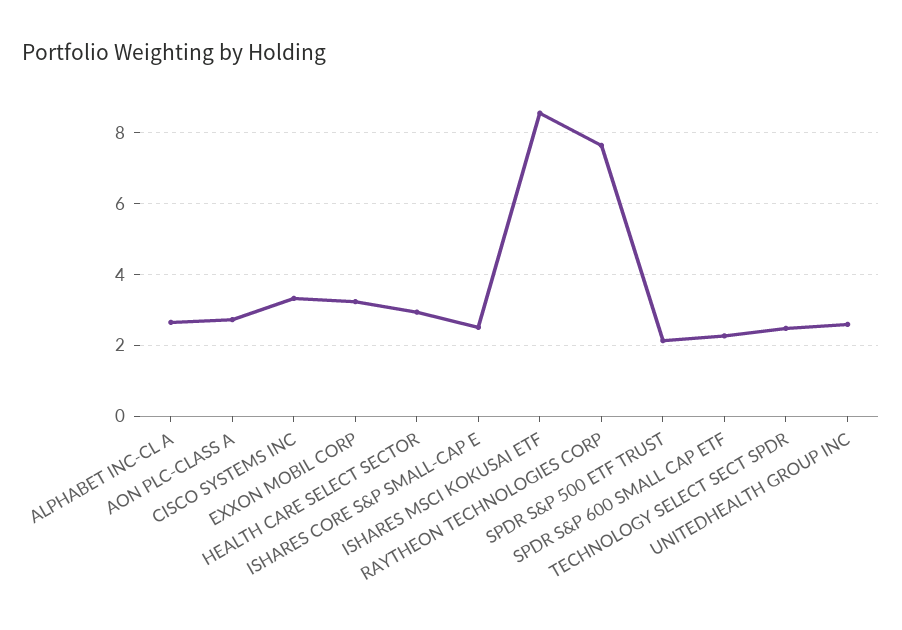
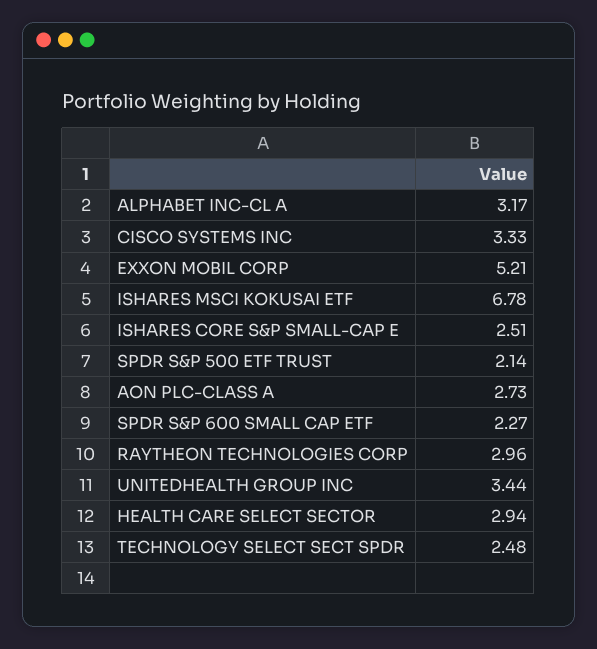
  {
-   "ALPHABET INC-CL A": 2.6,
+   "ALPHABET INC-CL A": 3.17,
    "AON PLC-CLASS A": 2.73,
    "CISCO SYSTEMS INC": 3.33,
-   "EXXON MOBIL CORP": 3.2,
+   "EXXON MOBIL CORP": 5.21,
    "HEALTH CARE SELECT SECTOR": 2.94,
    "ISHARES CORE S&P SMALL-CAP E": 2.51,
-   "ISHARES MSCI KOKUSAI ETF": 8.6,
+   "ISHARES MSCI KOKUSAI ETF": 6.78,
-   "RAYTHEON TECHNOLOGIES CORP": 7.6,
+   "RAYTHEON TECHNOLOGIES CORP": 2.96,
    "SPDR S&P 500 ETF TRUST": 2.14,
    "SPDR S&P 600 SMALL CAP ETF": 2.27,
    "TECHNOLOGY SELECT SECT SPDR": 2.48,
-   "UNITEDHEALTH GROUP INC": 2.6
+   "UNITEDHEALTH GROUP INC": 3.44
  }

